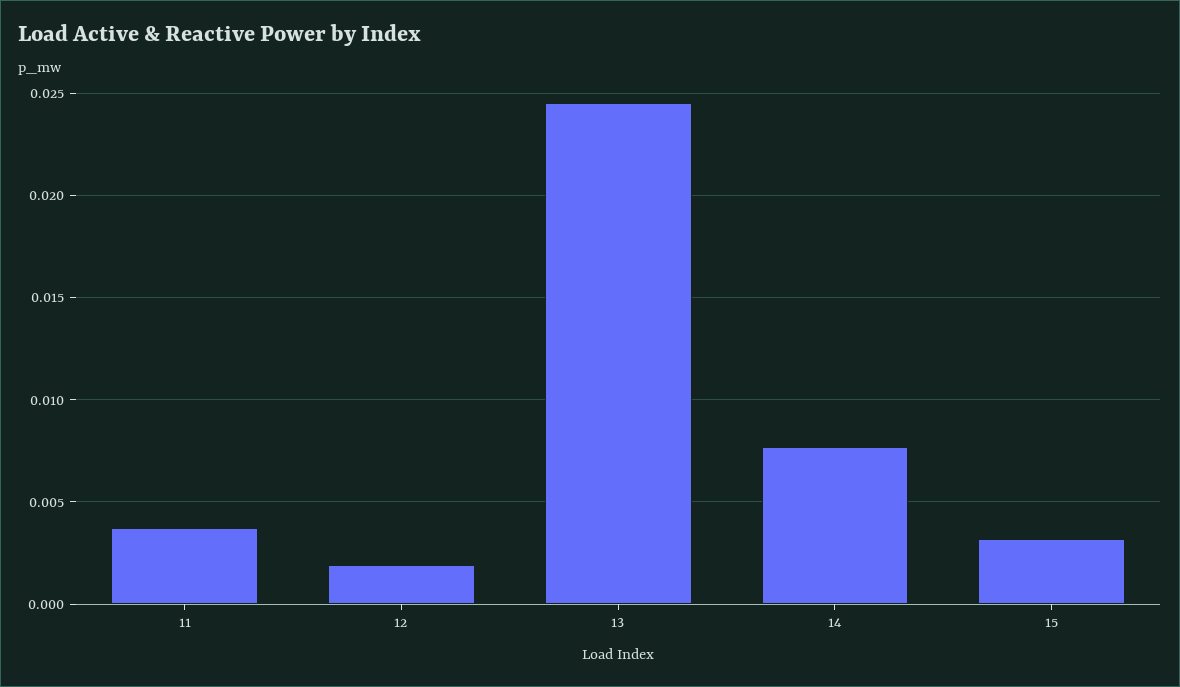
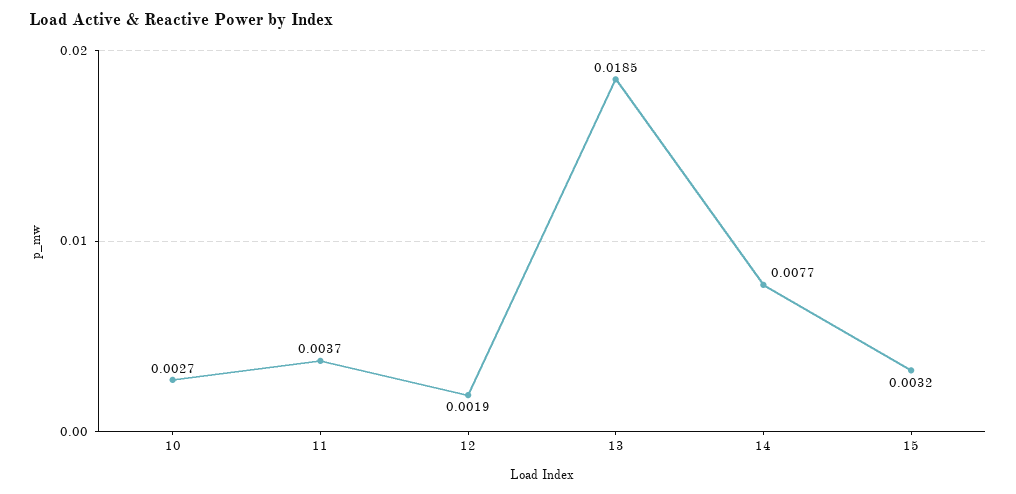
  {
    "11": 0.0037,
    "12": 0.0019,
-   "13": 0.0245,
+   "13": 0.0185,
    "14": 0.0077,
-   "15": 0.0032
+   "15": 0.0032,
+   "10": 0.0027
  }

